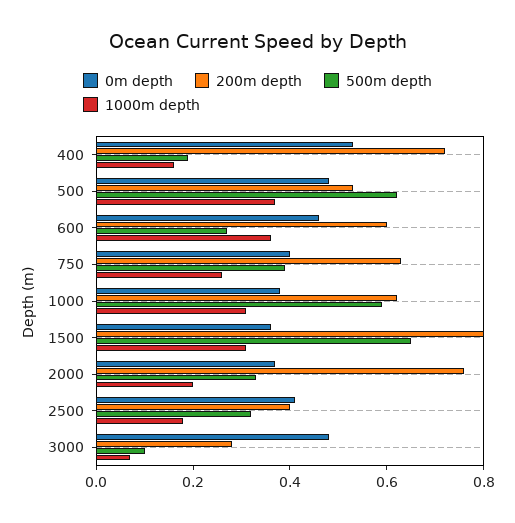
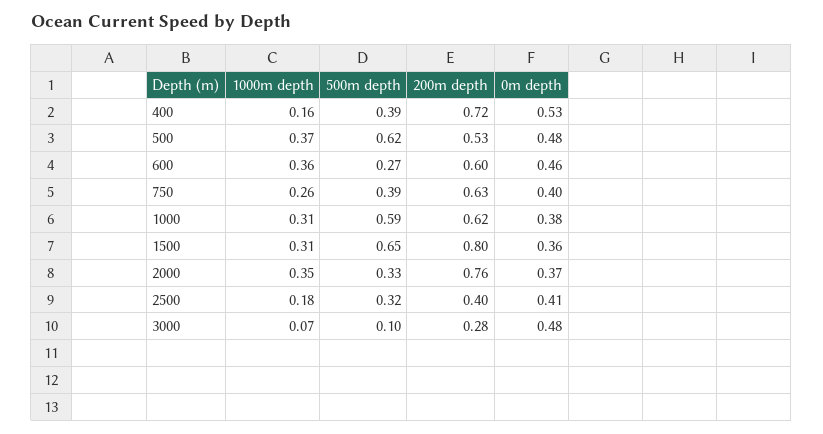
  {
    "0m depth": {
      "400": 0.53,
      "500": 0.48,
      "600": 0.46,
      "750": 0.4,
      "1000": 0.38,
      "1500": 0.36,
      "2000": 0.37,
      "2500": 0.41,
      "3000": 0.48
    },
    "200m depth": {
      "400": 0.72,
      "500": 0.53,
      "600": 0.6,
      "750": 0.63,
      "1000": 0.62,
      "1500": 0.8,
      "2000": 0.76,
      "2500": 0.4,
      "3000": 0.28
    },
    "500m depth": {
-     "400": 0.2,
+     "400": 0.39,
      "500": 0.62,
      "600": 0.27,
      "750": 0.39,
      "1000": 0.59,
      "1500": 0.65,
      "2000": 0.33,
      "2500": 0.32,
      "3000": 0.1
    },
    "1000m depth": {
      "400": 0.16,
      "500": 0.37,
      "600": 0.36,
      "750": 0.26,
      "1000": 0.31,
      "1500": 0.31,
-     "2000": 0.2,
+     "2000": 0.35,
      "2500": 0.18,
      "3000": 0.07
    }
  }

